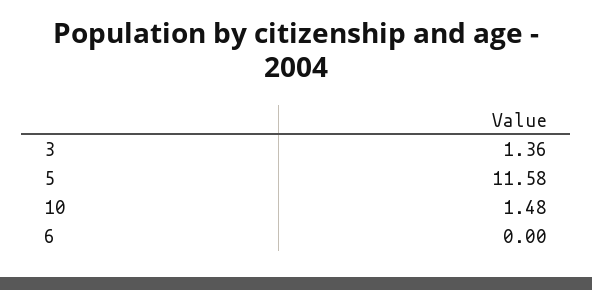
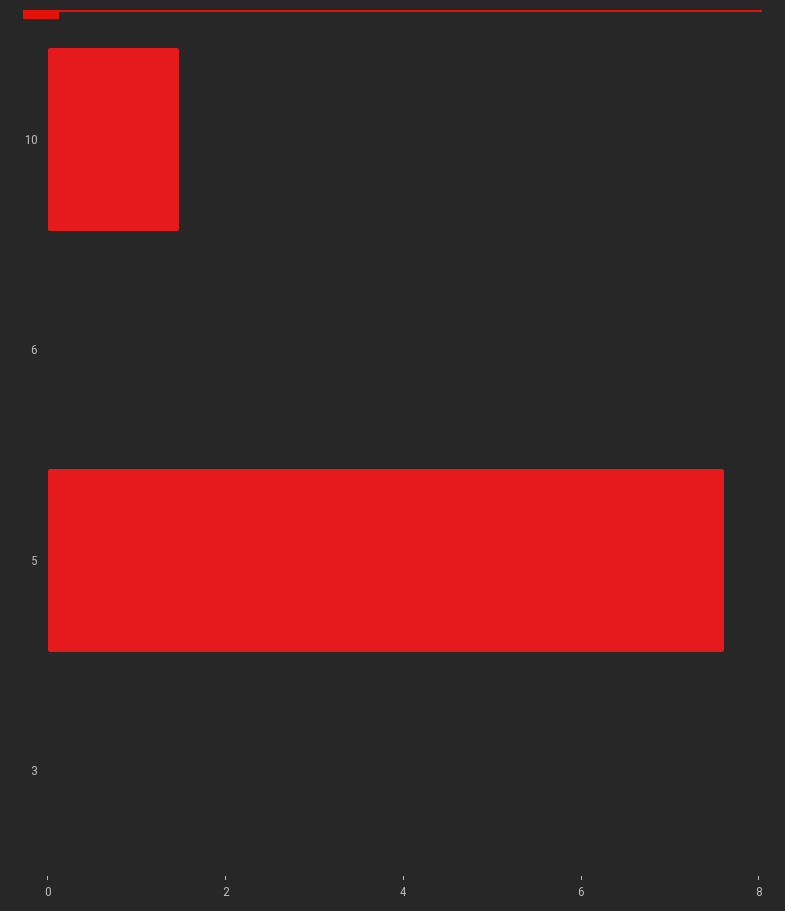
  {
-   "3": 1.36,
+   "3": 0,
-   "5": 11.58,
+   "5": 7.5,
    "10": 1.48,
    "6": 0
  }

